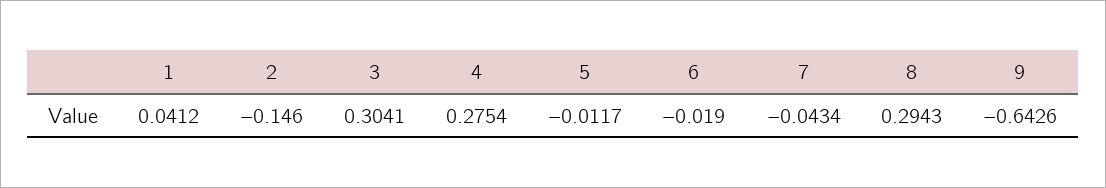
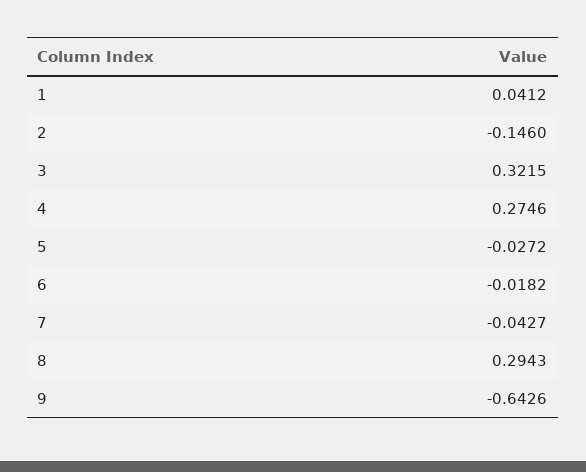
  {
    "1": 0.0412,
    "2": -0.146,
-   "3": 0.3041,
+   "3": 0.3215,
-   "4": 0.2754,
+   "4": 0.2746,
-   "5": -0.0117,
+   "5": -0.0272,
-   "6": -0.019,
+   "6": -0.0182,
-   "7": -0.0434,
+   "7": -0.0427,
    "8": 0.2943,
    "9": -0.6426
  }

